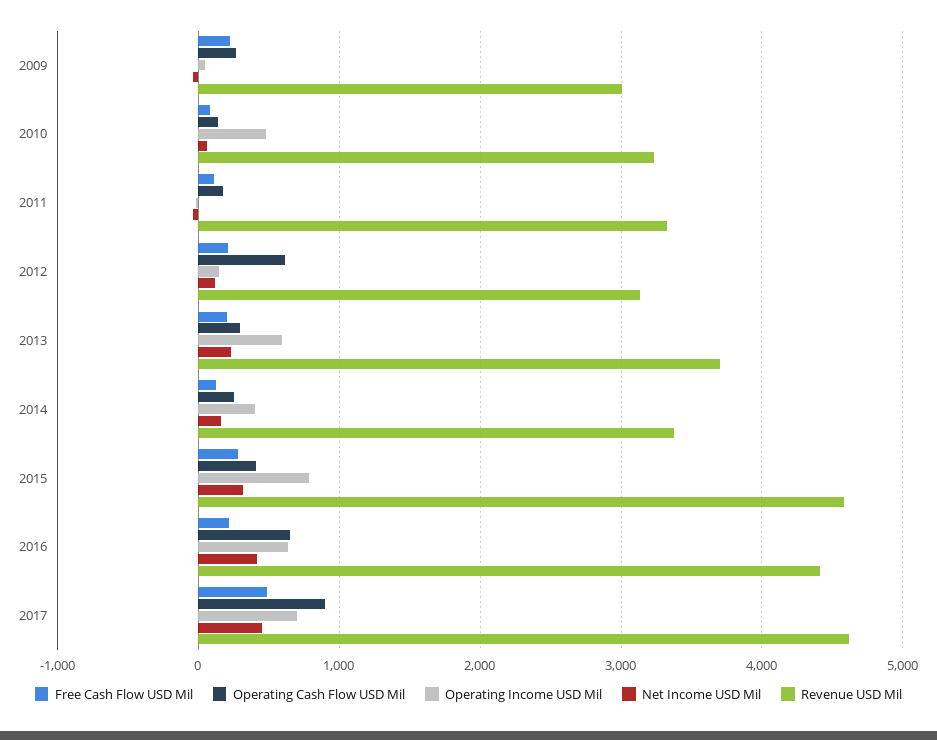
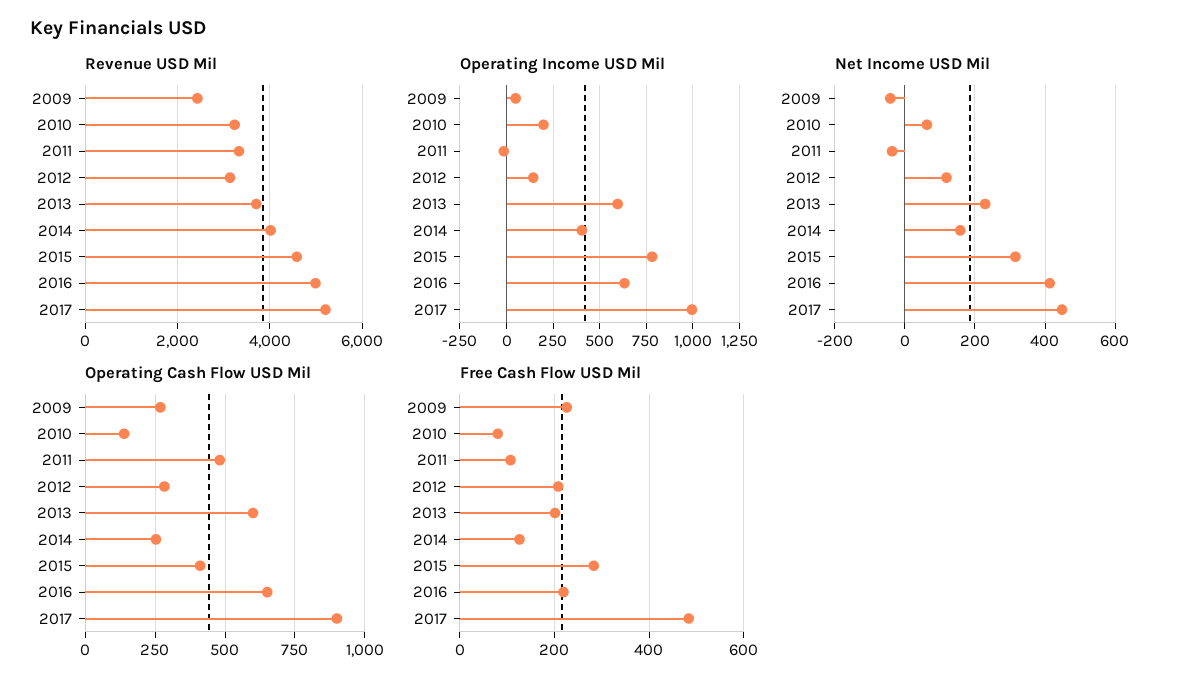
  {
    "Free Cash Flow USD Mil": {
      "2009": 220,
      "2010": 80,
      "2011": 100,
      "2012": 200,
      "2013": 200,
      "2014": 120,
      "2015": 280,
      "2016": 220,
      "2017": 480
    },
    "Operating Cash Flow USD Mil": {
      "2009": 275,
      "2010": 150,
-     "2011": 200,
+     "2011": 475,
-     "2012": 600,
+     "2012": 275,
-     "2013": 300,
+     "2013": 600,
      "2014": 250,
      "2015": 400,
      "2016": 650,
      "2017": 900
    },
    "Operating Income USD Mil": {
      "2009": 50,
-     "2010": 500,
+     "2010": 200,
      "2011": 0,
      "2012": 150,
      "2013": 600,
      "2014": 400,
      "2015": 800,
      "2016": 650,
-     "2017": 700
+     "2017": 1000
    },
    "Net Income USD Mil": {
      "2009": -40,
      "2010": 60,
      "2011": -40,
      "2012": 120,
      "2013": 220,
      "2014": 160,
      "2015": 320,
      "2016": 420,
      "2017": 440
    },
    "Revenue USD Mil": {
-     "2009": 3000,
+     "2009": 2400,
      "2010": 3200,
      "2011": 3300,
      "2012": 3100,
      "2013": 3700,
-     "2014": 3400,
+     "2014": 4000,
      "2015": 4600,
-     "2016": 4400,
+     "2016": 5000,
-     "2017": 4600
+     "2017": 5200
    }
  }

